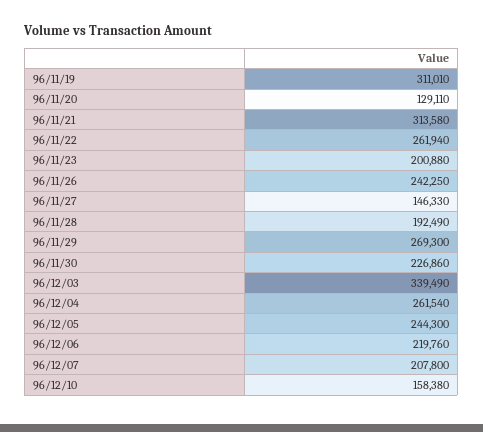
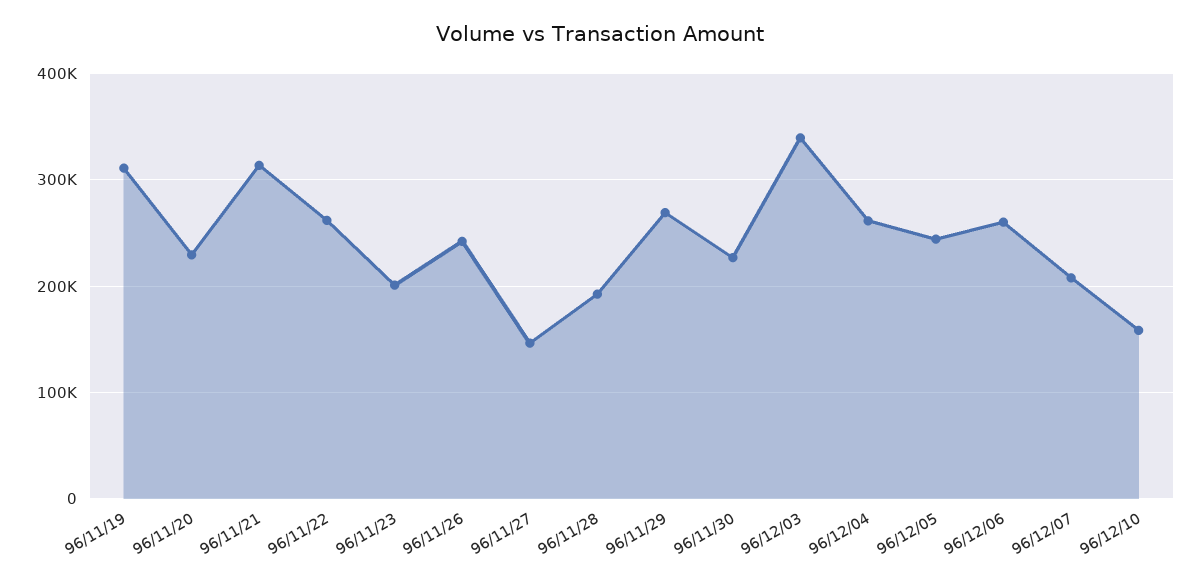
  {
    "96/11/19": 311010,
-   "96/11/20": 129110,
+   "96/11/20": 230000,
    "96/11/21": 313580,
    "96/11/22": 261940,
    "96/11/23": 200880,
    "96/11/26": 242250,
    "96/11/27": 146330,
    "96/11/28": 192490,
    "96/11/29": 269300,
    "96/11/30": 226860,
    "96/12/03": 339490,
    "96/12/04": 261540,
    "96/12/05": 244300,
-   "96/12/06": 219760,
+   "96/12/06": 260000,
    "96/12/07": 207800,
    "96/12/10": 158380
  }

